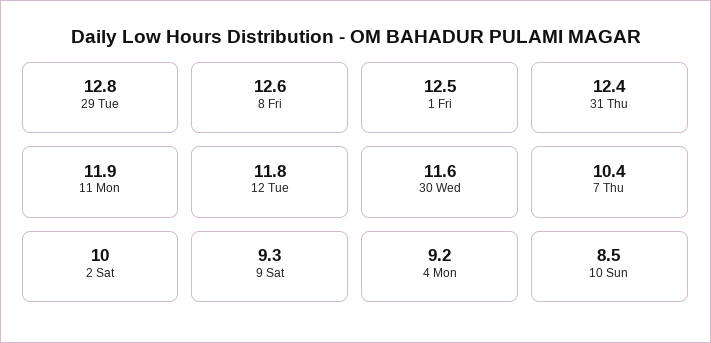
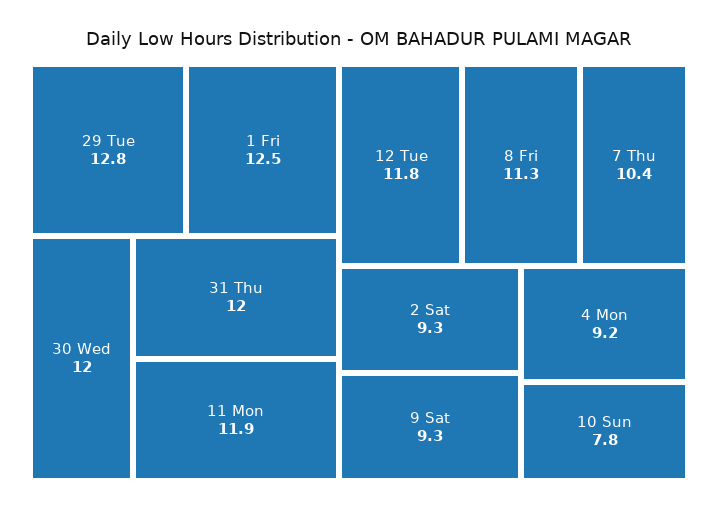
  {
    "29 Tue": 12.8,
-   "8 Fri": 12.6,
+   "8 Fri": 11.3,
    "1 Fri": 12.5,
-   "31 Thu": 12.4,
+   "31 Thu": 12,
    "11 Mon": 11.9,
    "12 Tue": 11.8,
-   "30 Wed": 11.6,
+   "30 Wed": 12,
    "7 Thu": 10.4,
-   "2 Sat": 10,
+   "2 Sat": 9.3,
    "9 Sat": 9.3,
    "4 Mon": 9.2,
-   "10 Sun": 8.5
+   "10 Sun": 7.8
  }

